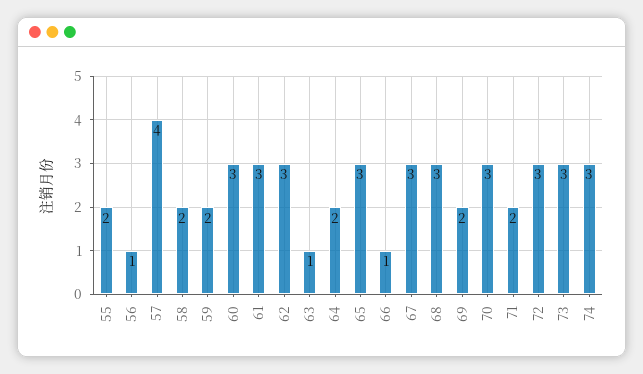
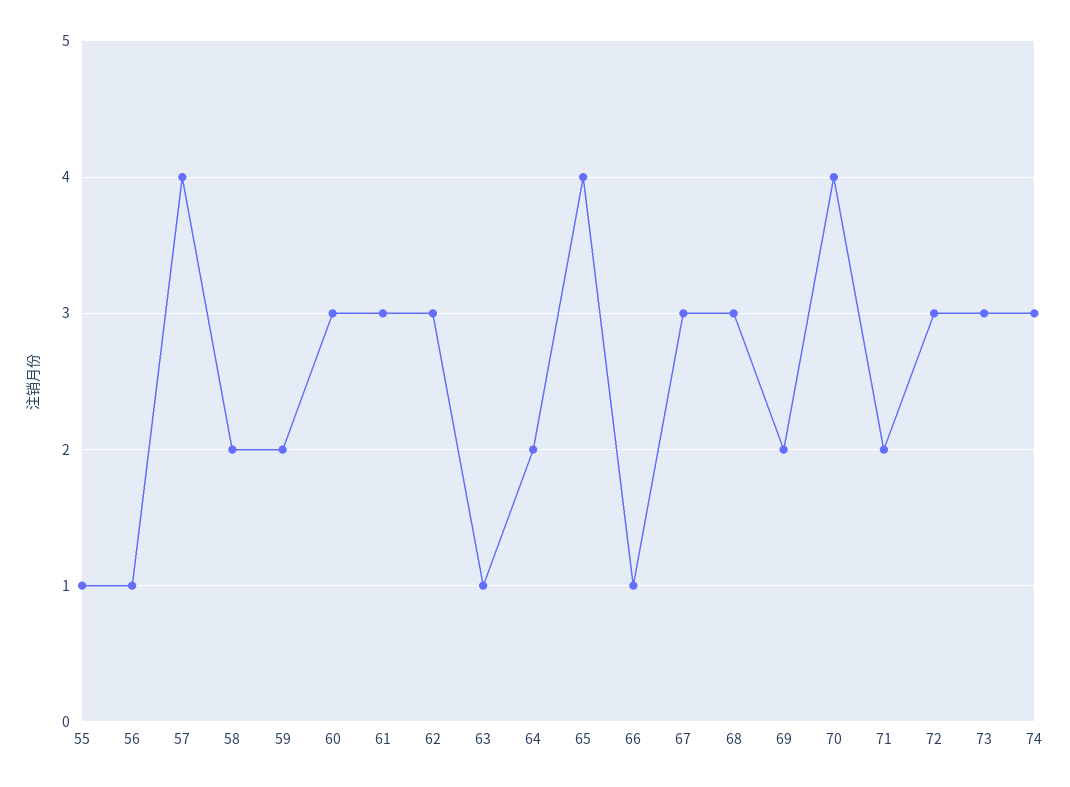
  {
-   "55": 2,
+   "55": 1,
    "56": 1,
    "57": 4,
    "58": 2,
    "59": 2,
    "60": 3,
    "61": 3,
    "62": 3,
    "63": 1,
    "64": 2,
-   "65": 3,
+   "65": 4,
    "66": 1,
    "67": 3,
    "68": 3,
    "69": 2,
-   "70": 3,
+   "70": 4,
    "71": 2,
    "72": 3,
    "73": 3,
    "74": 3
  }

